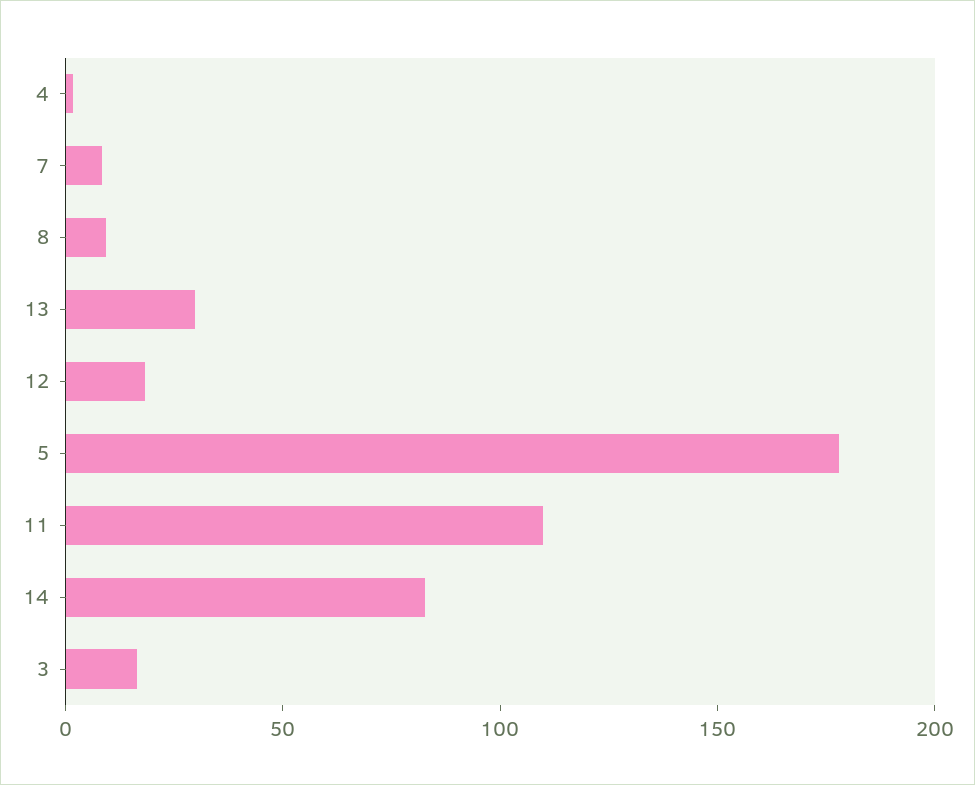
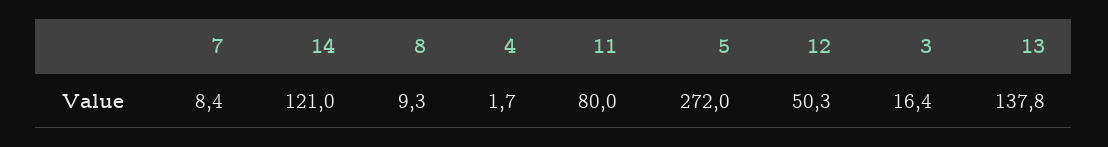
  {
    "4": 1.7,
    "7": 8.4,
    "8": 9.3,
-   "13": 30,
+   "13": 137.8,
-   "12": 20,
+   "12": 50.3,
-   "5": 180,
+   "5": 272,
-   "11": 110,
+   "11": 80,
-   "14": 80,
+   "14": 121,
    "3": 16.4
  }

